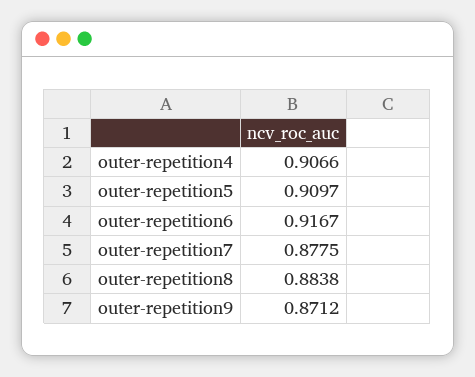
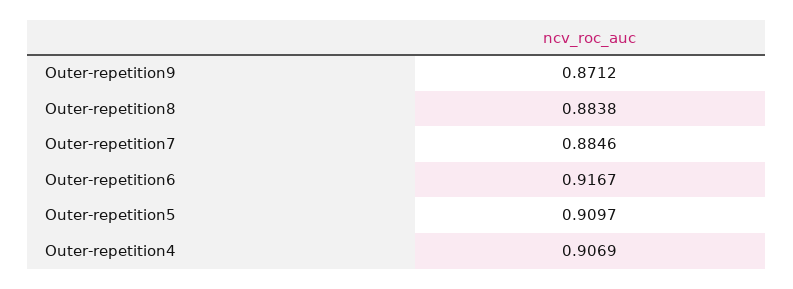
  {
-   "outer-repetition4": 0.9066,
+   "outer-repetition4": 0.9069,
    "outer-repetition5": 0.9097,
    "outer-repetition6": 0.9167,
-   "outer-repetition7": 0.8775,
+   "outer-repetition7": 0.8846,
    "outer-repetition8": 0.8838,
    "outer-repetition9": 0.8712
  }

